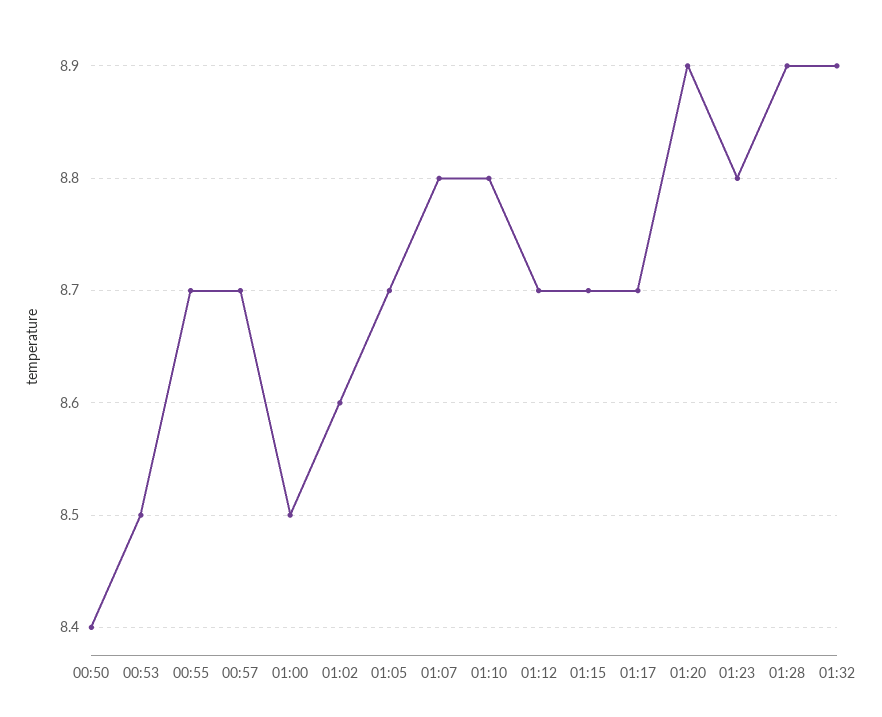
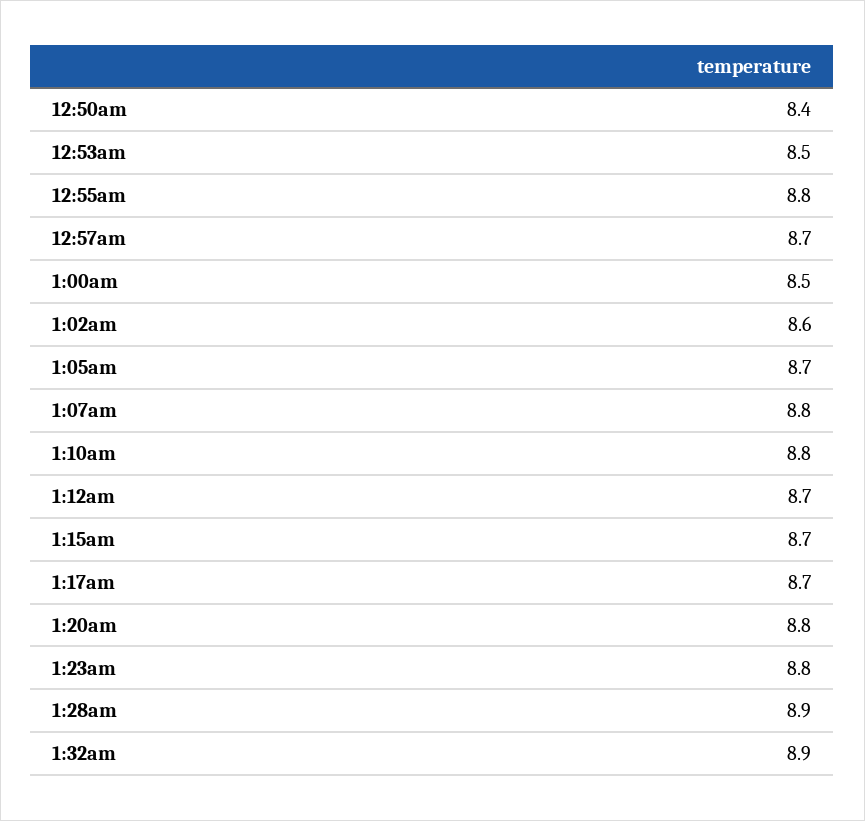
  {
    "00:50": 8.4,
    "00:53": 8.5,
-   "00:55": 8.7,
+   "00:55": 8.8,
    "00:57": 8.7,
    "01:00": 8.5,
    "01:02": 8.6,
    "01:05": 8.7,
    "01:07": 8.8,
    "01:10": 8.8,
    "01:12": 8.7,
    "01:15": 8.7,
    "01:17": 8.7,
-   "01:20": 8.9,
+   "01:20": 8.8,
    "01:23": 8.8,
    "01:28": 8.9,
    "01:32": 8.9
  }

